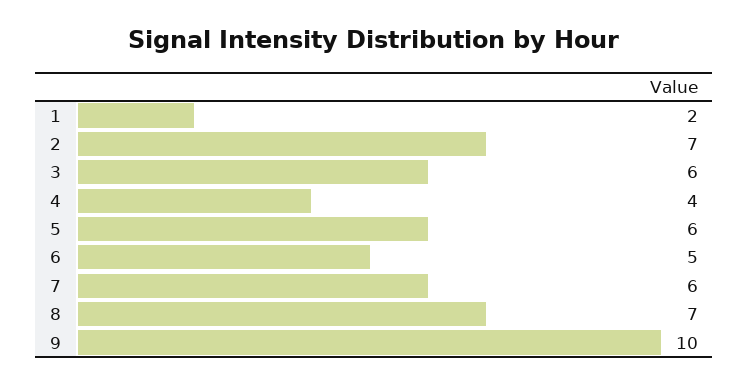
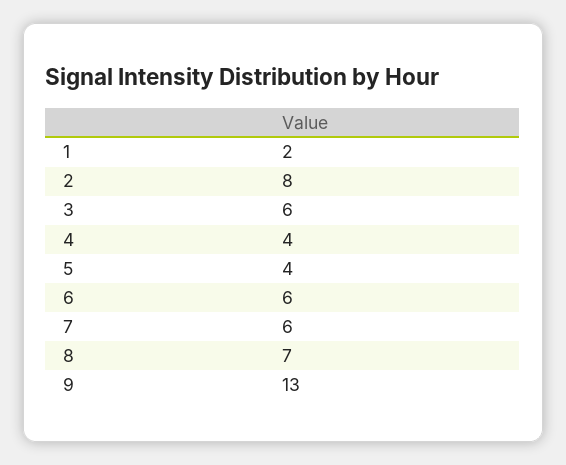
  {
    "1": 2,
-   "2": 7,
+   "2": 8,
    "3": 6,
    "4": 4,
-   "5": 6,
+   "5": 4,
-   "6": 5,
+   "6": 6,
    "7": 6,
    "8": 7,
-   "9": 10
+   "9": 13
  }

